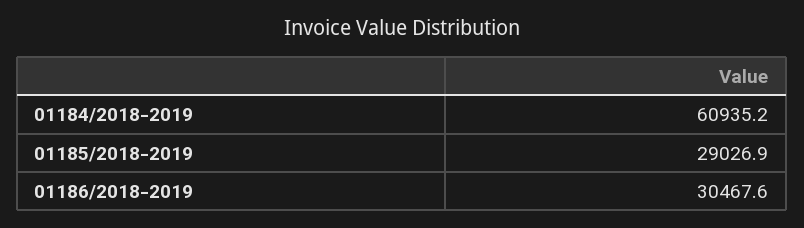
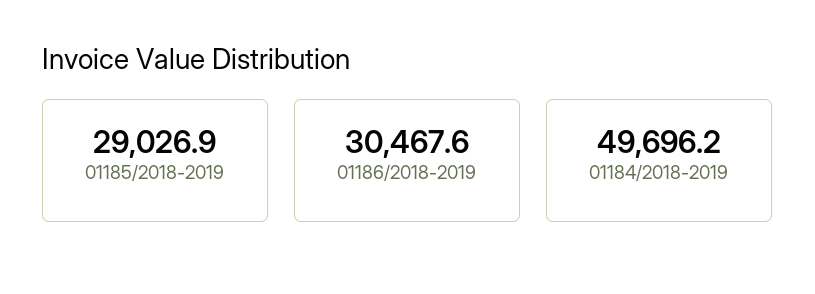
  {
-   "01184/2018-2019": 60935.2,
+   "01184/2018-2019": 49696.2,
    "01185/2018-2019": 29026.9,
    "01186/2018-2019": 30467.6
  }

